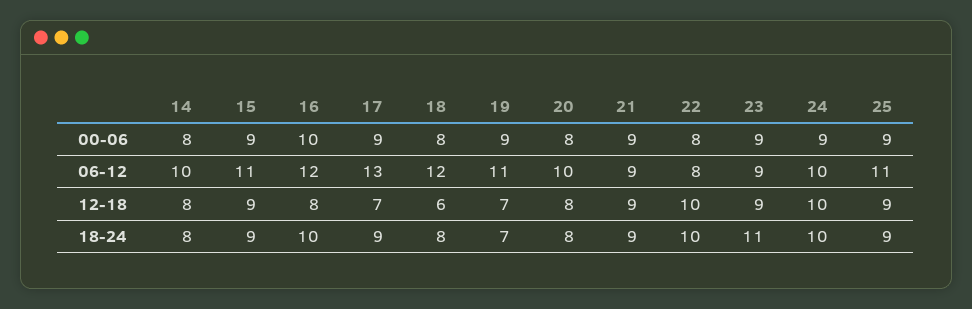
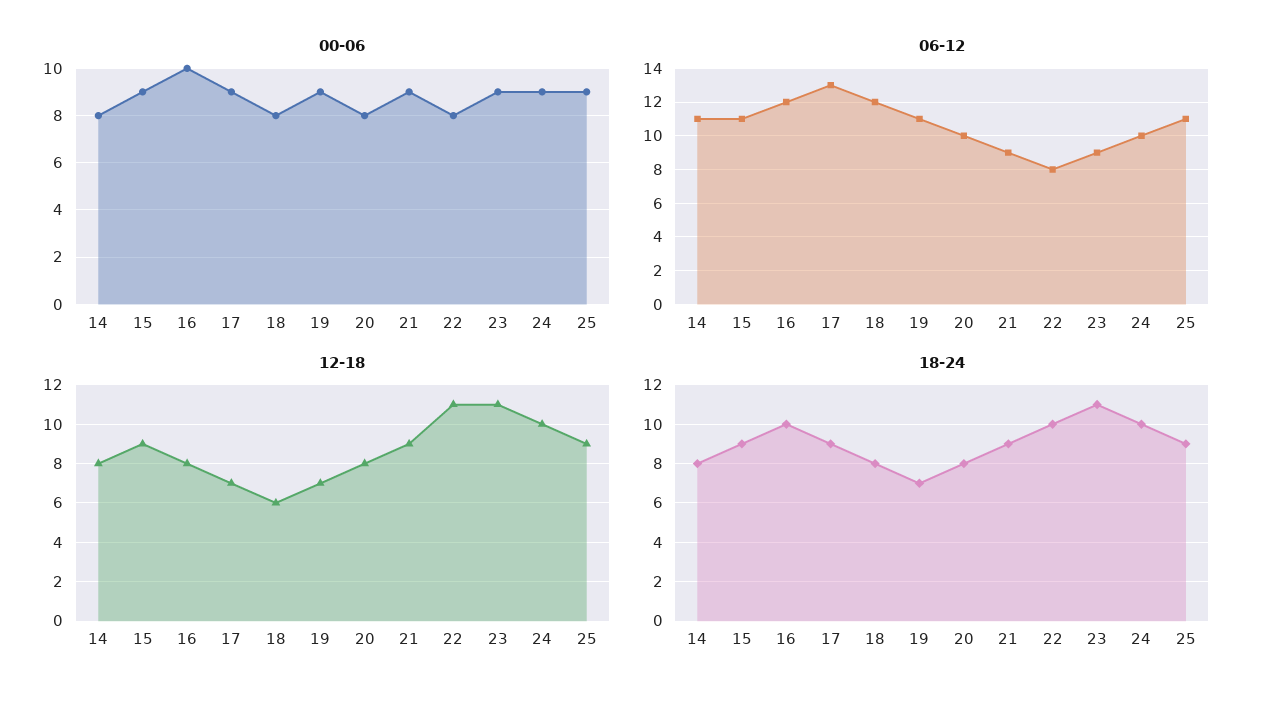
  {
    "00-06": {
      "14": 8,
      "15": 9,
      "16": 10,
      "17": 9,
      "18": 8,
      "19": 9,
      "20": 8,
      "21": 9,
      "22": 8,
      "23": 9,
      "24": 9,
      "25": 9
    },
    "06-12": {
-     "14": 10,
+     "14": 11,
      "15": 11,
      "16": 12,
      "17": 13,
      "18": 12,
      "19": 11,
      "20": 10,
      "21": 9,
      "22": 8,
      "23": 9,
      "24": 10,
      "25": 11
    },
    "12-18": {
      "14": 8,
      "15": 9,
      "16": 8,
      "17": 7,
      "18": 6,
      "19": 7,
      "20": 8,
      "21": 9,
-     "22": 10,
+     "22": 11,
-     "23": 9,
+     "23": 11,
      "24": 10,
      "25": 9
    },
    "18-24": {
      "14": 8,
      "15": 9,
      "16": 10,
      "17": 9,
      "18": 8,
      "19": 7,
      "20": 8,
      "21": 9,
      "22": 10,
      "23": 11,
      "24": 10,
      "25": 9
    }
  }

